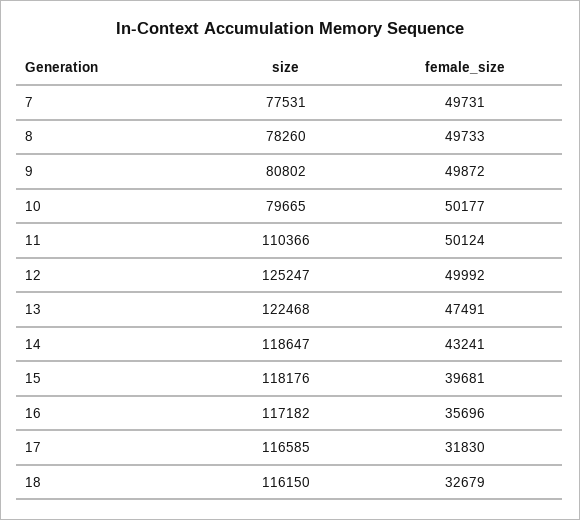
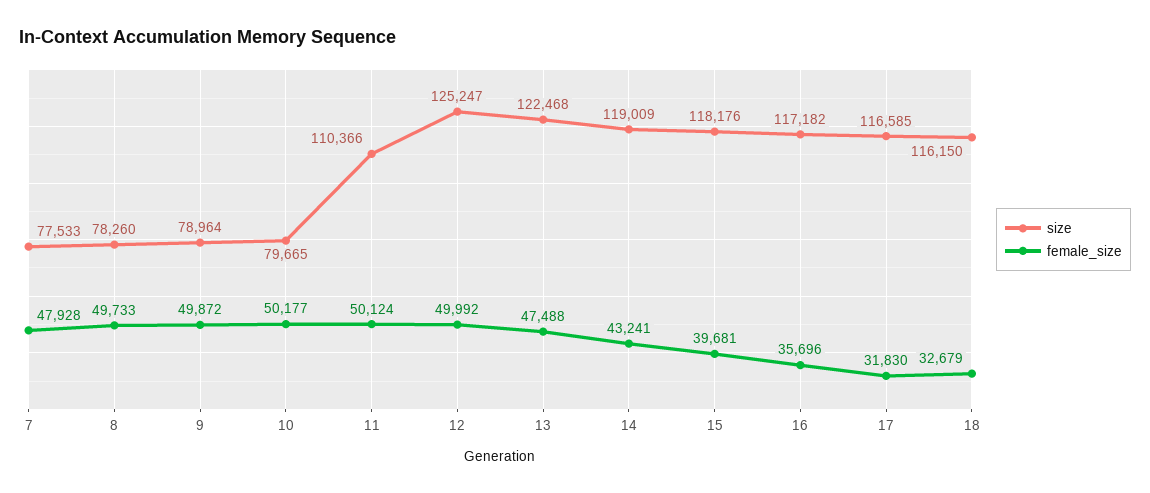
  {
    "size": {
-     "7": 77531,
+     "7": 77533,
      "8": 78260,
-     "9": 80802,
+     "9": 78964,
      "10": 79665,
      "11": 110366,
      "12": 125247,
      "13": 122468,
-     "14": 118647,
+     "14": 119009,
      "15": 118176,
      "16": 117182,
      "17": 116585,
      "18": 116150
    },
    "female_size": {
-     "7": 49731,
+     "7": 47928,
      "8": 49733,
      "9": 49872,
      "10": 50177,
      "11": 50124,
      "12": 49992,
-     "13": 47491,
+     "13": 47488,
      "14": 43241,
      "15": 39681,
      "16": 35696,
      "17": 31830,
      "18": 32679
    }
  }

